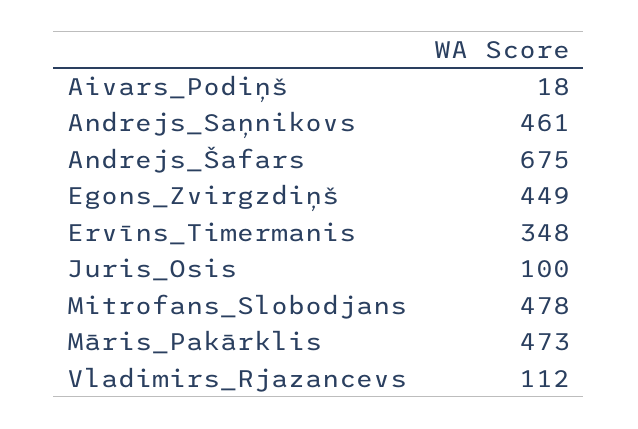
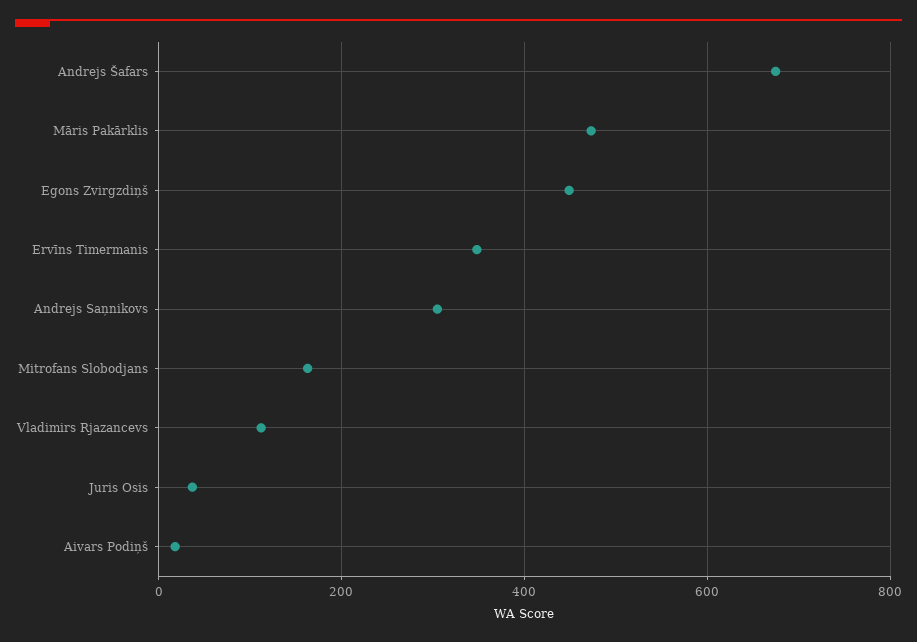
  {
    "Aivars_Podiņš": 18,
-   "Andrejs_Saņnikovs": 461,
+   "Andrejs_Saņnikovs": 300,
    "Andrejs_Šafars": 675,
    "Egons_Zvirgzdiņš": 449,
    "Ervīns_Timermanis": 348,
-   "Juris_Osis": 100,
+   "Juris_Osis": 40,
-   "Mitrofans_Slobodjans": 478,
+   "Mitrofans_Slobodjans": 160,
    "Māris_Pakārklis": 473,
    "Vladimirs_Rjazancevs": 112
  }

